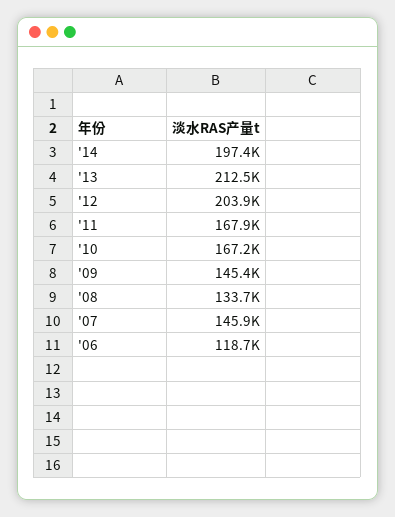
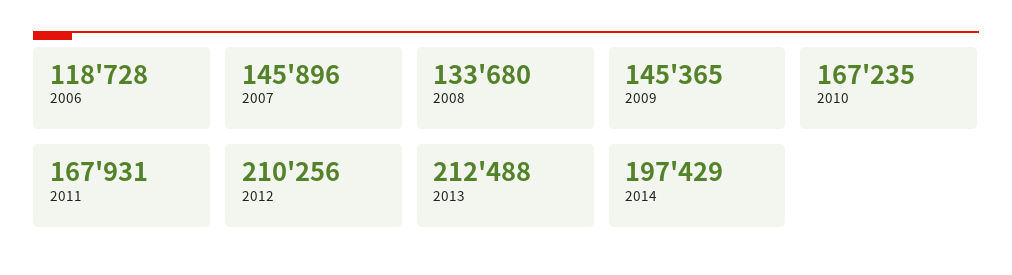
  {
    "'14": 197429,
    "'13": 212488,
-   "'12": 203900,
+   "'12": 210256,
    "'11": 167931,
    "'10": 167235,
    "'09": 145365,
    "'08": 133680,
    "'07": 145896,
    "'06": 118728
  }

